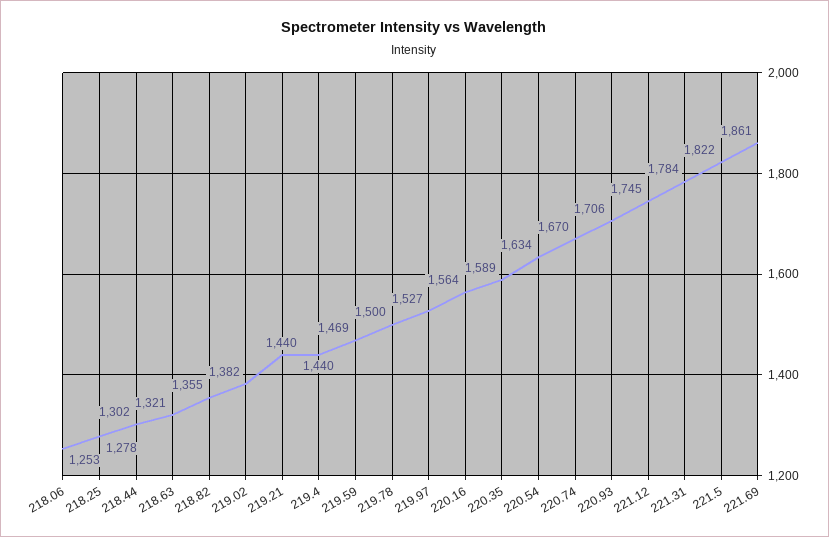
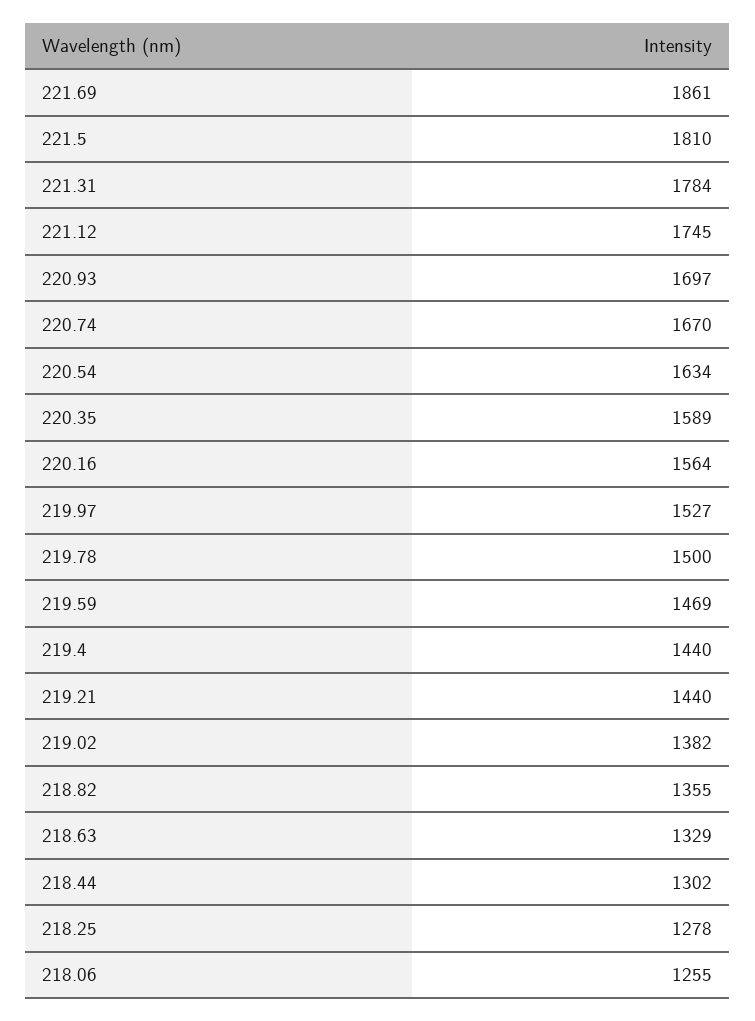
  {
-   "218.06": 1253,
+   "218.06": 1255,
    "218.25": 1278,
    "218.44": 1302,
-   "218.63": 1321,
+   "218.63": 1329,
    "218.82": 1355,
    "219.02": 1382,
    "219.21": 1440,
    "219.4": 1440,
    "219.59": 1469,
    "219.78": 1500,
    "219.97": 1527,
    "220.16": 1564,
    "220.35": 1589,
    "220.54": 1634,
    "220.74": 1670,
-   "220.93": 1706,
+   "220.93": 1697,
    "221.12": 1745,
    "221.31": 1784,
-   "221.5": 1822,
+   "221.5": 1810,
    "221.69": 1861
  }

